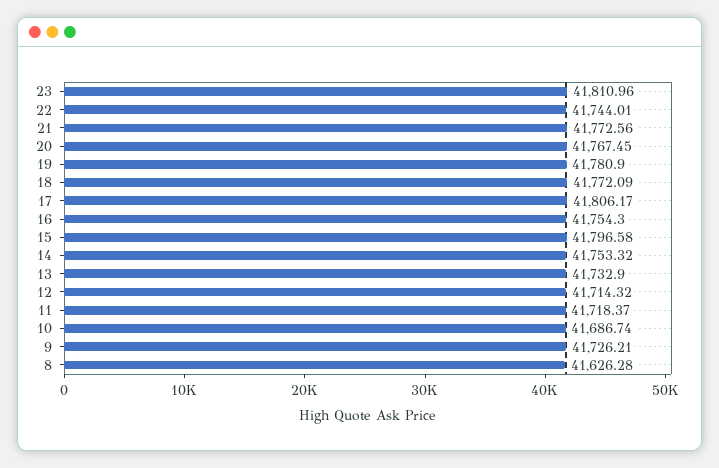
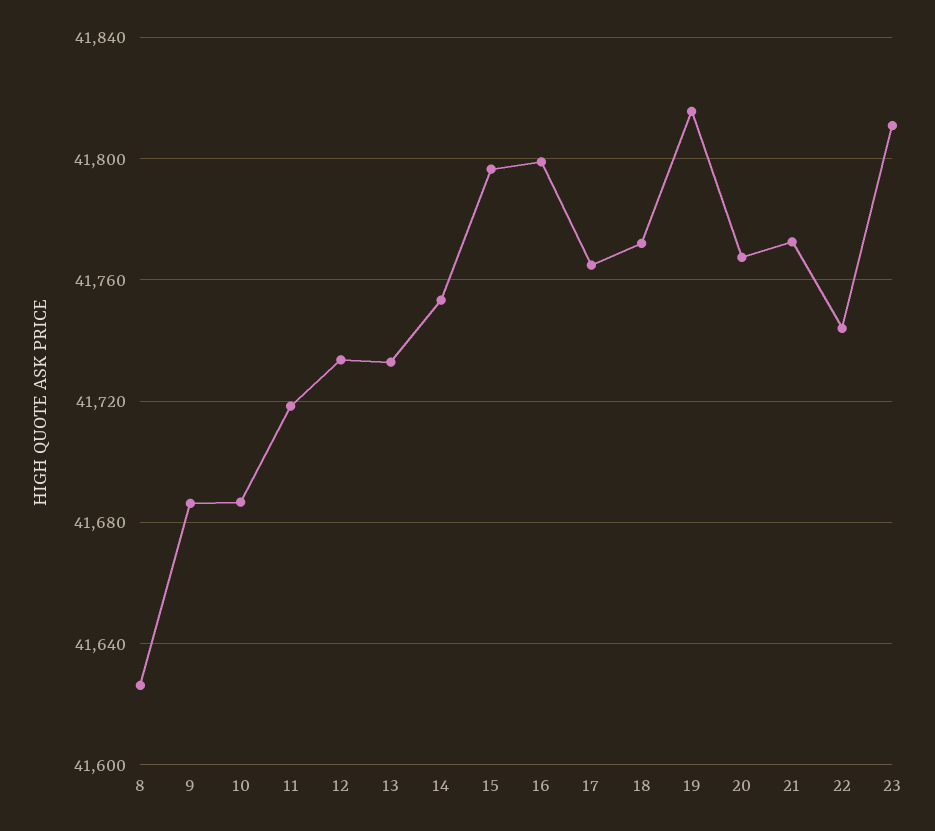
  {
    "23": 41810.96,
    "22": 41744.01,
    "21": 41772.56,
    "20": 41767.45,
-   "19": 41780.9,
+   "19": 41815,
    "18": 41772.09,
-   "17": 41806.17,
+   "17": 41765,
-   "16": 41754.3,
+   "16": 41800,
    "15": 41796.58,
    "14": 41753.32,
    "13": 41732.9,
-   "12": 41714.32,
+   "12": 41735,
    "11": 41718.37,
    "10": 41686.74,
-   "9": 41726.21,
+   "9": 41685,
    "8": 41626.28
  }

